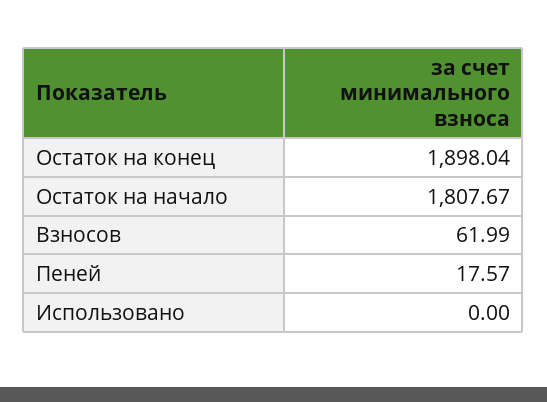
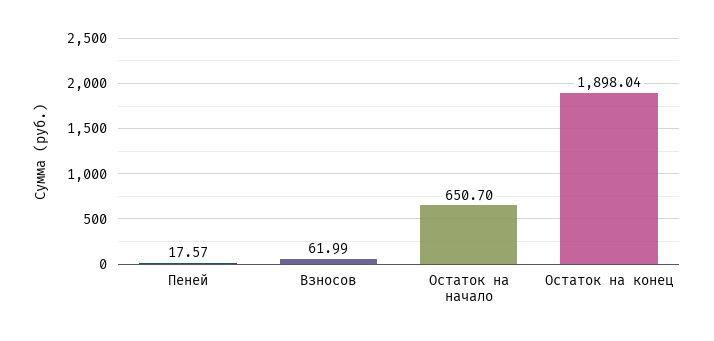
  {
    "Остаток на конец": 1898.04,
-   "Остаток на начало": 1807.67,
+   "Остаток на начало": 650.7,
    "Взносов": 61.99,
-   "Пеней": 17.57,
+   "Пеней": 17.57
-   "Использовано": 0
  }

